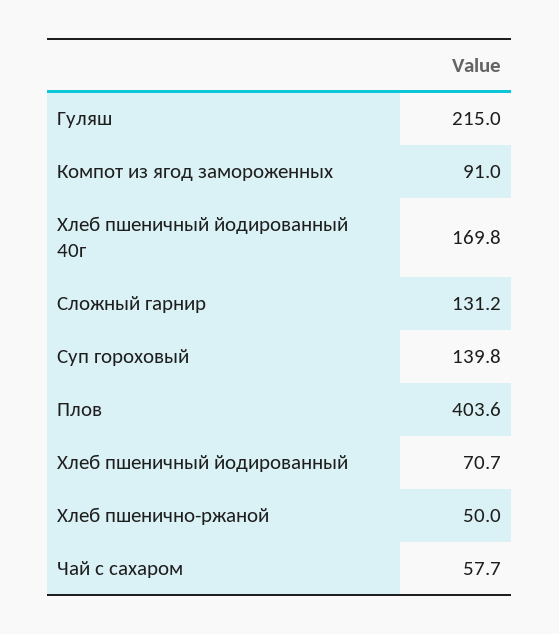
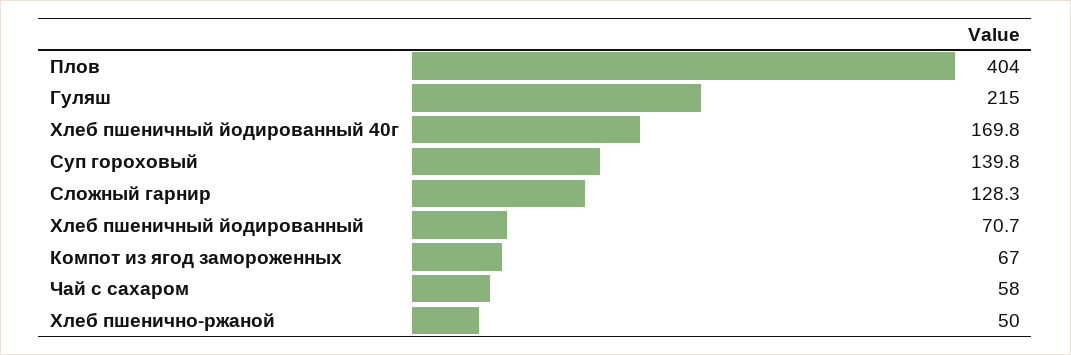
  {
    "Гуляш": 215,
-   "Компот из ягод замороженных": 91,
+   "Компот из ягод замороженных": 67,
    "Хлеб пшеничный йодированный 40г": 169.8,
-   "Сложный гарнир": 131.2,
+   "Сложный гарнир": 128.3,
    "Суп гороховый": 139.8,
-   "Плов": 403.6,
+   "Плов": 404,
    "Хлеб пшеничный йодированный": 70.7,
    "Хлеб пшенично-ржаной": 50,
-   "Чай с сахаром": 57.7
+   "Чай с сахаром": 58
  }

